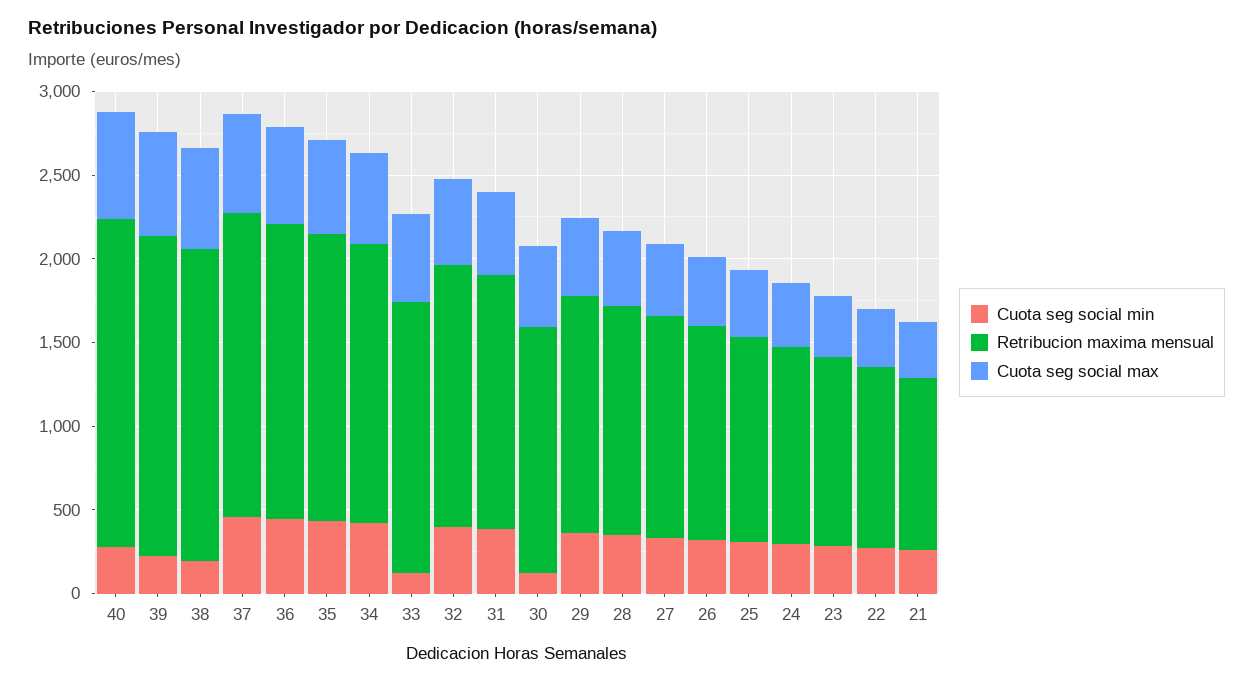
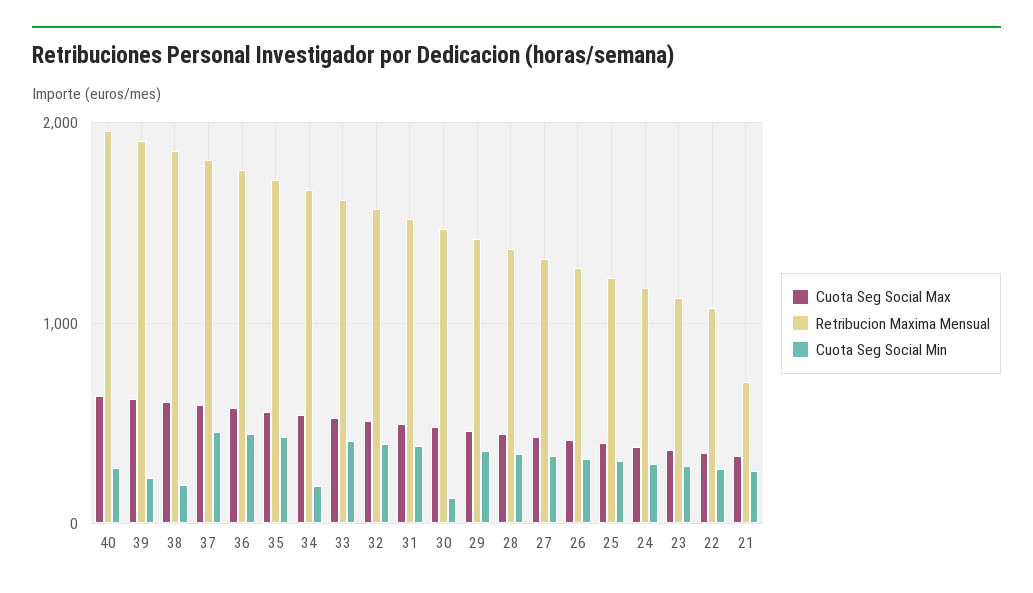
  {
    "Cuota seg social min": {
      "40": 300,
      "39": 200,
      "38": 200,
      "37": 500,
      "36": 400,
      "35": 400,
-     "34": 400,
+     "34": 200,
-     "33": 100,
+     "33": 400,
      "32": 400,
      "31": 400,
      "30": 100,
      "29": 400,
      "28": 300,
      "27": 300,
      "26": 300,
      "25": 300,
      "24": 300,
      "23": 300,
      "22": 300,
      "21": 300
    },
    "Retribucion maxima mensual": {
      "40": 2000,
      "39": 1900,
      "38": 1900,
      "37": 1800,
      "36": 1800,
      "35": 1700,
      "34": 1700,
      "33": 1600,
      "32": 1600,
      "31": 1500,
      "30": 1500,
      "29": 1400,
      "28": 1400,
      "27": 1300,
      "26": 1300,
      "25": 1200,
      "24": 1200,
      "23": 1100,
      "22": 1100,
-     "21": 1000
+     "21": 700
    },
    "Cuota seg social max": {
      "40": 600,
      "39": 600,
      "38": 600,
      "37": 600,
      "36": 600,
      "35": 600,
      "34": 500,
      "33": 500,
      "32": 500,
      "31": 500,
      "30": 500,
      "29": 500,
      "28": 400,
      "27": 400,
      "26": 400,
      "25": 400,
      "24": 400,
      "23": 400,
      "22": 400,
      "21": 300
    }
  }

